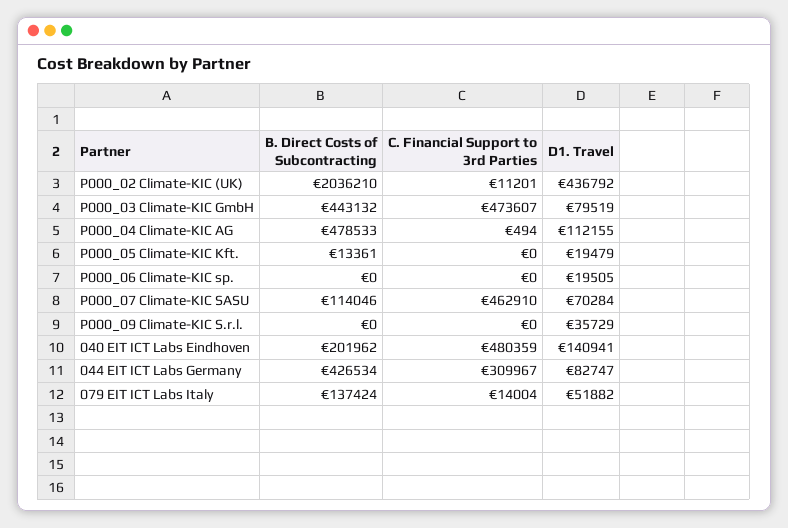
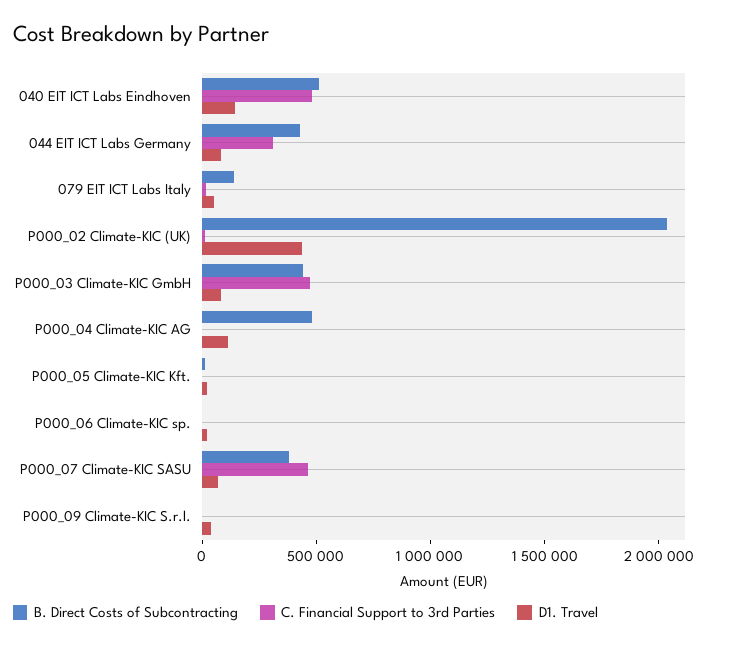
  {
    "B. Direct Costs of Subcontracting": {
      "P000_02 Climate-KIC (UK)": 2036210,
      "P000_03 Climate-KIC GmbH": 443132,
      "P000_04 Climate-KIC AG": 478533,
      "P000_05 Climate-KIC Kft.": 13361,
      "P000_06 Climate-KIC sp.": 0,
-     "P000_07 Climate-KIC SASU": 114046,
+     "P000_07 Climate-KIC SASU": 400000,
      "P000_09 Climate-KIC S.r.l.": 0,
-     "040 EIT ICT Labs Eindhoven": 201962,
+     "040 EIT ICT Labs Eindhoven": 500000,
      "044 EIT ICT Labs Germany": 426534,
      "079 EIT ICT Labs Italy": 137424
    },
    "C. Financial Support to 3rd Parties": {
      "P000_02 Climate-KIC (UK)": 11201,
      "P000_03 Climate-KIC GmbH": 473607,
      "P000_04 Climate-KIC AG": 494,
      "P000_05 Climate-KIC Kft.": 0,
      "P000_06 Climate-KIC sp.": 0,
      "P000_07 Climate-KIC SASU": 462910,
      "P000_09 Climate-KIC S.r.l.": 0,
      "040 EIT ICT Labs Eindhoven": 480359,
      "044 EIT ICT Labs Germany": 309967,
      "079 EIT ICT Labs Italy": 14004
    },
    "D1. Travel": {
      "P000_02 Climate-KIC (UK)": 436792,
      "P000_03 Climate-KIC GmbH": 79519,
      "P000_04 Climate-KIC AG": 112155,
      "P000_05 Climate-KIC Kft.": 19479,
      "P000_06 Climate-KIC sp.": 19505,
      "P000_07 Climate-KIC SASU": 70284,
      "P000_09 Climate-KIC S.r.l.": 35729,
      "040 EIT ICT Labs Eindhoven": 140941,
      "044 EIT ICT Labs Germany": 82747,
      "079 EIT ICT Labs Italy": 51882
    }
  }

